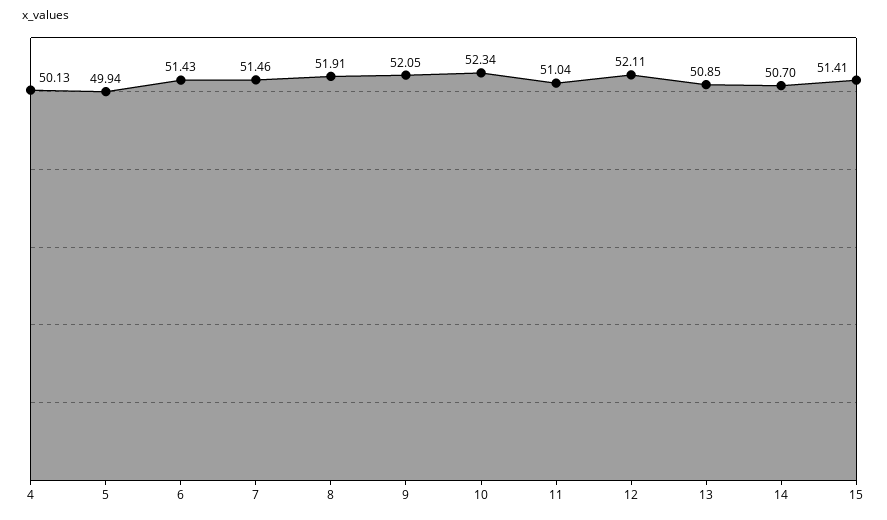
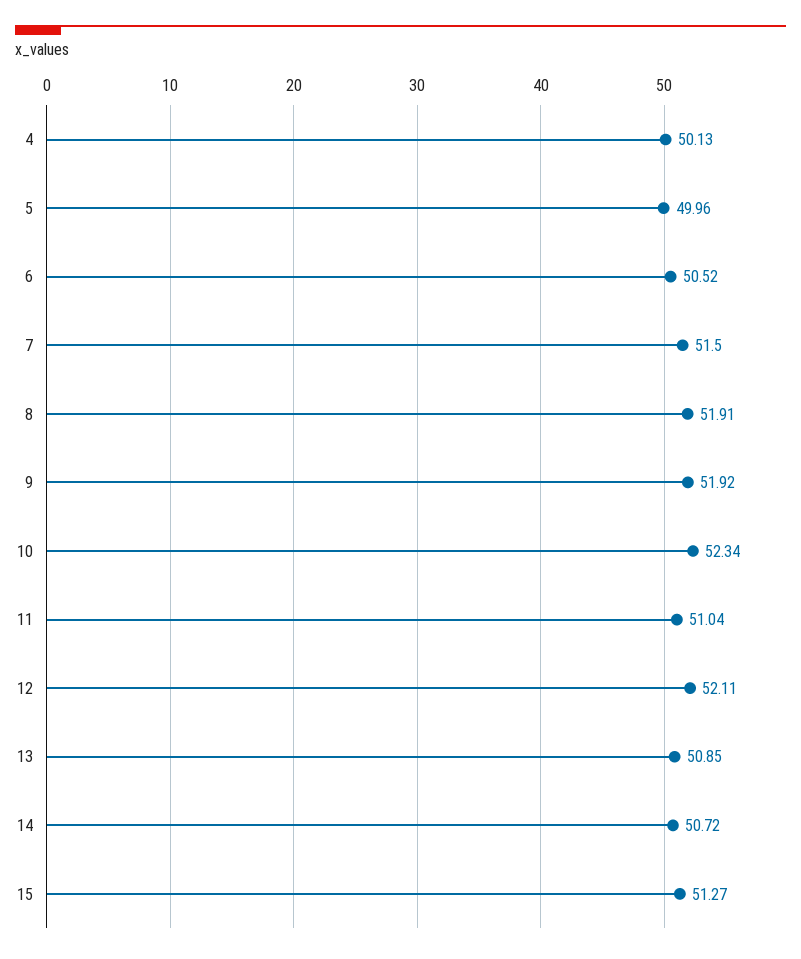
  {
    "4": 50.13,
-   "5": 49.94,
+   "5": 49.96,
-   "6": 51.43,
+   "6": 50.52,
-   "7": 51.46,
+   "7": 51.5,
    "8": 51.91,
-   "9": 52.05,
+   "9": 51.92,
    "10": 52.34,
    "11": 51.04,
    "12": 52.11,
    "13": 50.85,
-   "14": 50.7,
+   "14": 50.72,
-   "15": 51.41
+   "15": 51.27
  }

